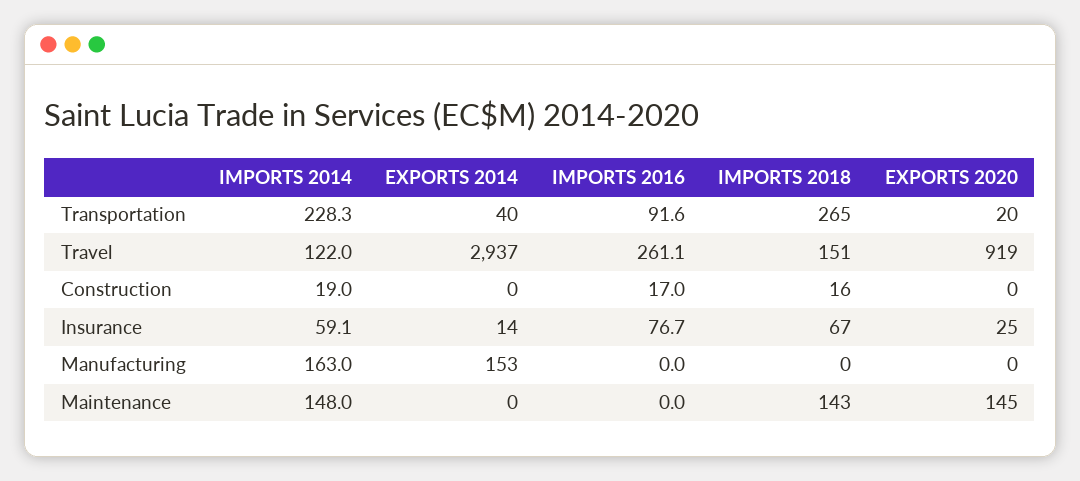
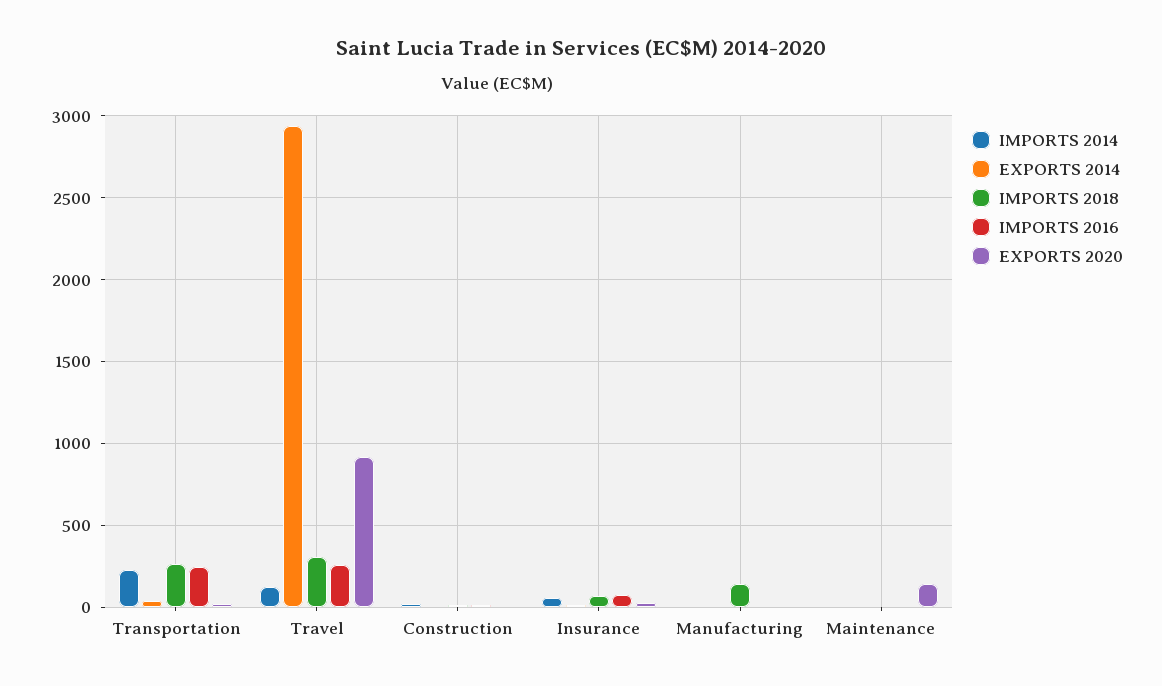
  {
    "IMPORTS 2014": {
      "Transportation": 228.3,
      "Travel": 122,
      "Construction": 19,
      "Insurance": 59.1,
-     "Manufacturing": 163,
+     "Manufacturing": 0,
-     "Maintenance": 148
+     "Maintenance": 0
    },
    "EXPORTS 2014": {
      "Transportation": 40,
      "Travel": 2937,
      "Construction": 0,
      "Insurance": 14,
-     "Manufacturing": 153,
+     "Manufacturing": 0,
      "Maintenance": 0
    },
    "IMPORTS 2016": {
-     "Transportation": 91.6,
+     "Transportation": 250,
      "Travel": 261.1,
      "Construction": 17,
      "Insurance": 76.7,
      "Manufacturing": 0,
      "Maintenance": 0
    },
    "IMPORTS 2018": {
      "Transportation": 265,
-     "Travel": 151,
+     "Travel": 300,
      "Construction": 16,
      "Insurance": 67,
-     "Manufacturing": 0,
+     "Manufacturing": 150,
-     "Maintenance": 143
+     "Maintenance": 0
    },
    "EXPORTS 2020": {
      "Transportation": 20,
      "Travel": 919,
      "Construction": 0,
      "Insurance": 25,
      "Manufacturing": 0,
      "Maintenance": 145
    }
  }

